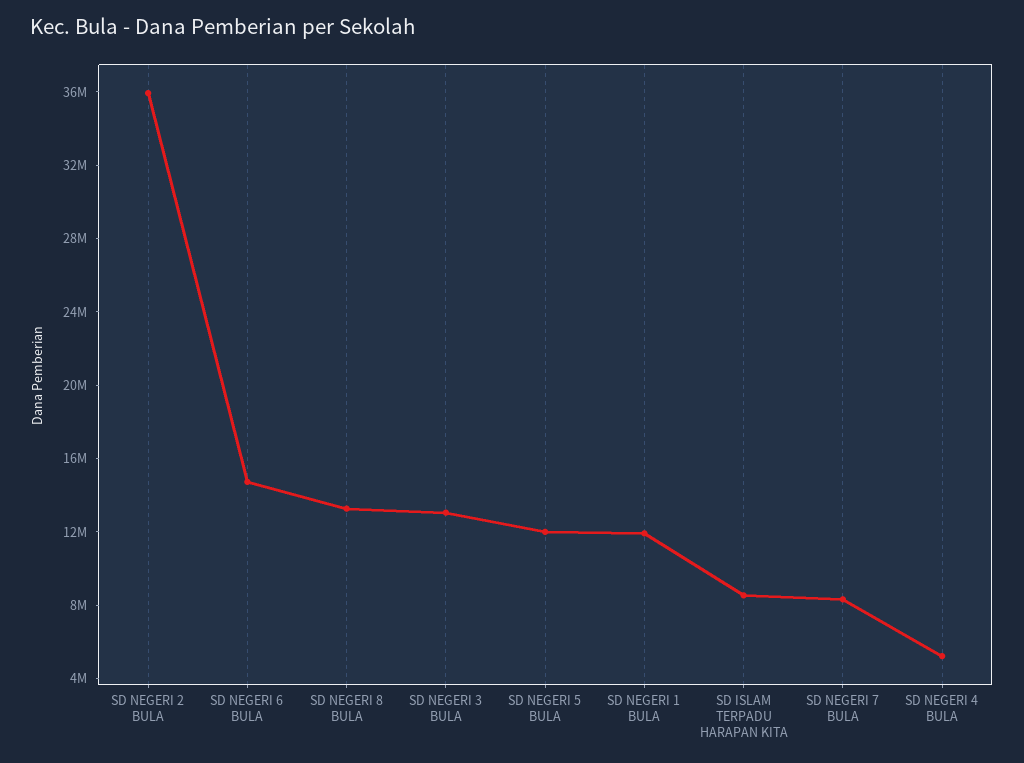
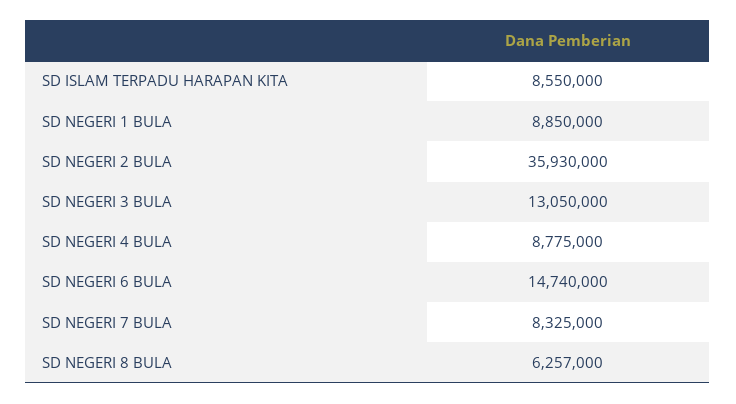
  {
    "SD NEGERI 2 BULA": 35930000,
    "SD NEGERI 6 BULA": 14740000,
-   "SD NEGERI 8 BULA": 13000000,
+   "SD NEGERI 8 BULA": 6257000,
    "SD NEGERI 3 BULA": 13050000,
-   "SD NEGERI 5 BULA": 12000000,
-   "SD NEGERI 1 BULA": 12000000,
+   "SD NEGERI 1 BULA": 8850000,
    "SD ISLAM TERPADU HARAPAN KITA": 8550000,
    "SD NEGERI 7 BULA": 8325000,
-   "SD NEGERI 4 BULA": 5000000
+   "SD NEGERI 4 BULA": 8775000
  }

